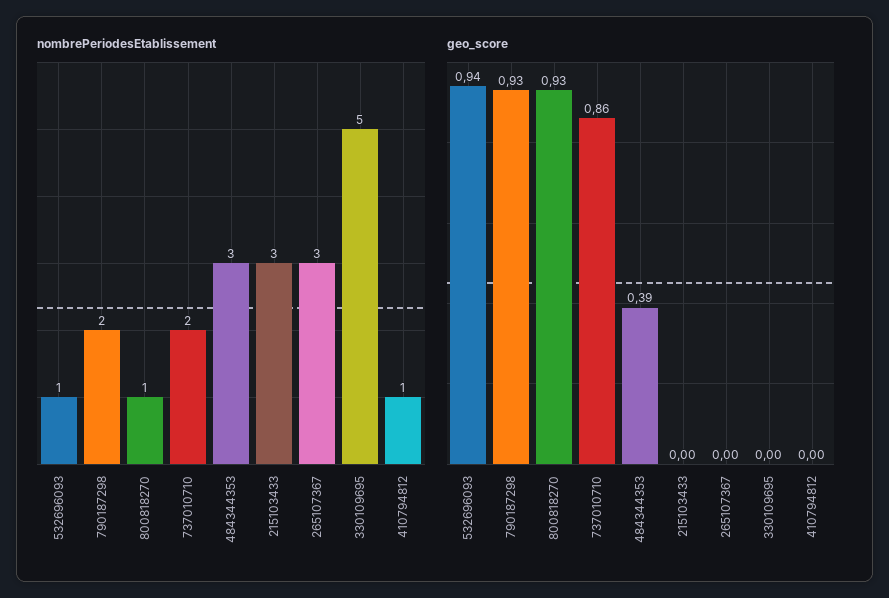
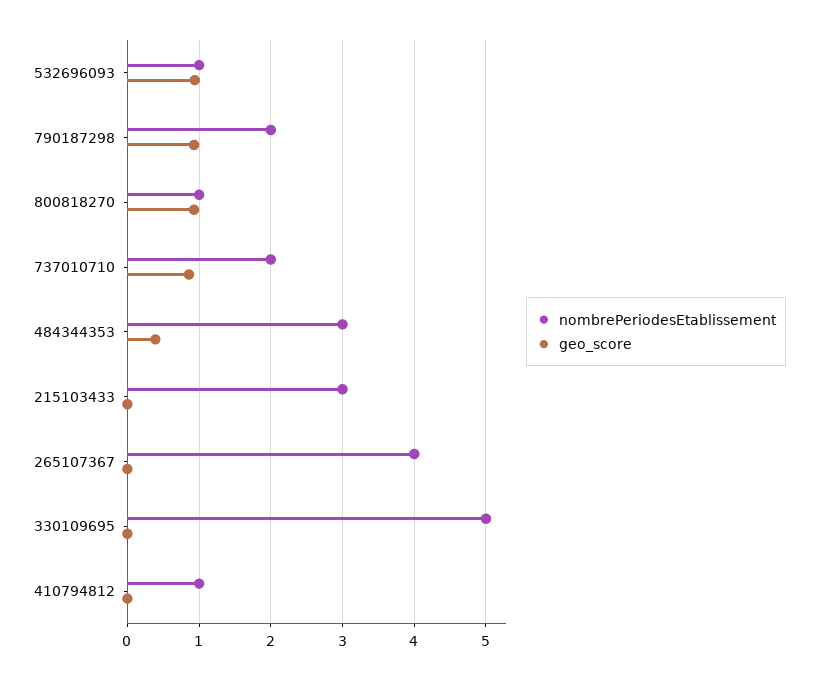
  {
    "nombrePeriodesEtablissement": {
      "532696093": 1,
      "790187298": 2,
      "800818270": 1,
      "737010710": 2,
      "484344353": 3,
      "215103433": 3,
-     "265107367": 3,
+     "265107367": 4,
      "330109695": 5,
      "410794812": 1
    },
    "geo_score": {
      "532696093": 0.94,
      "790187298": 0.93,
      "800818270": 0.93,
      "737010710": 0.86,
      "484344353": 0.39,
      "215103433": 0,
      "265107367": 0,
      "330109695": 0,
      "410794812": 0
    }
  }

